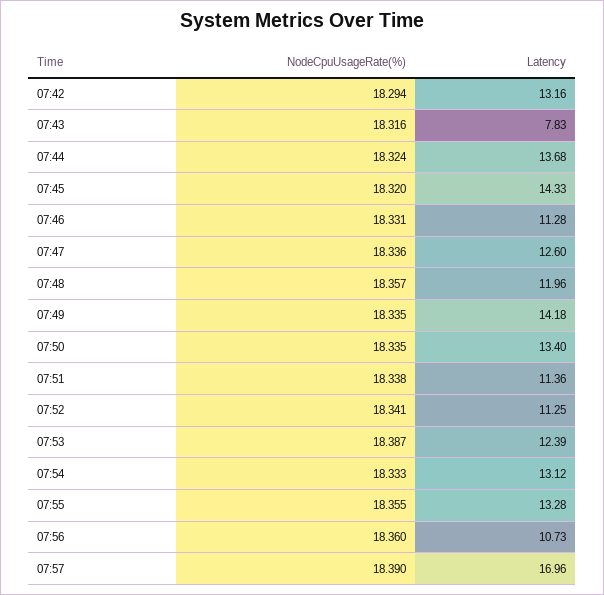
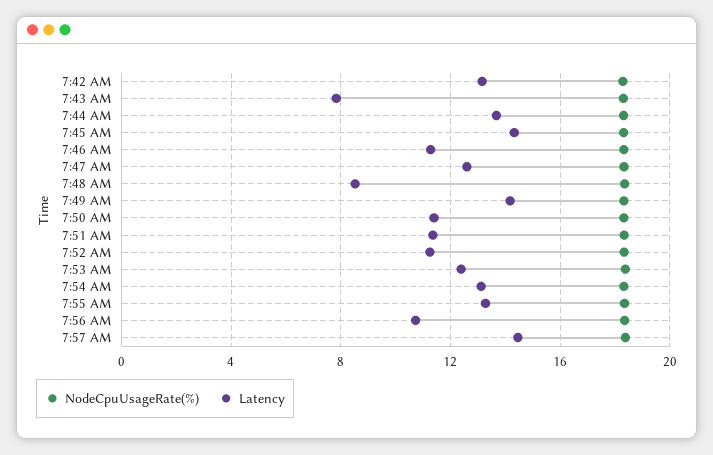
  {
    "NodeCpuUsageRate(%)": {
      "07:42": 18.294,
      "07:43": 18.316,
      "07:44": 18.324,
      "07:45": 18.32,
      "07:46": 18.331,
      "07:47": 18.336,
      "07:48": 18.357,
      "07:49": 18.335,
      "07:50": 18.335,
      "07:51": 18.338,
      "07:52": 18.341,
      "07:53": 18.387,
      "07:54": 18.333,
      "07:55": 18.355,
      "07:56": 18.36,
      "07:57": 18.39
    },
    "Latency": {
      "07:42": 13.16,
      "07:43": 7.83,
      "07:44": 13.68,
      "07:45": 14.33,
      "07:46": 11.28,
      "07:47": 12.6,
-     "07:48": 11.96,
+     "07:48": 8.5,
      "07:49": 14.18,
-     "07:50": 13.4,
+     "07:50": 11.5,
      "07:51": 11.36,
      "07:52": 11.25,
      "07:53": 12.39,
      "07:54": 13.12,
      "07:55": 13.28,
      "07:56": 10.73,
-     "07:57": 16.96
+     "07:57": 14.5
    }
  }

